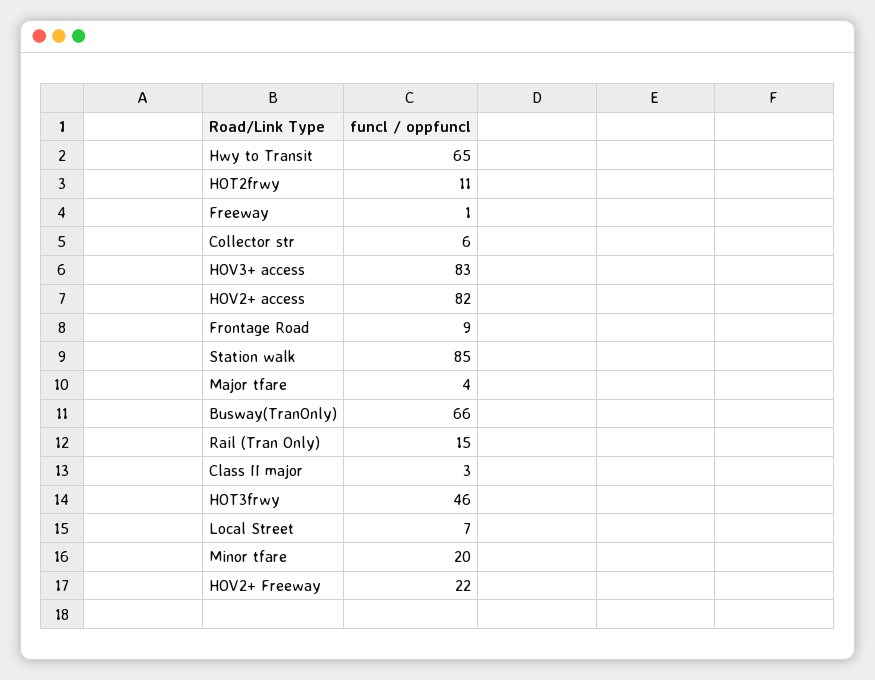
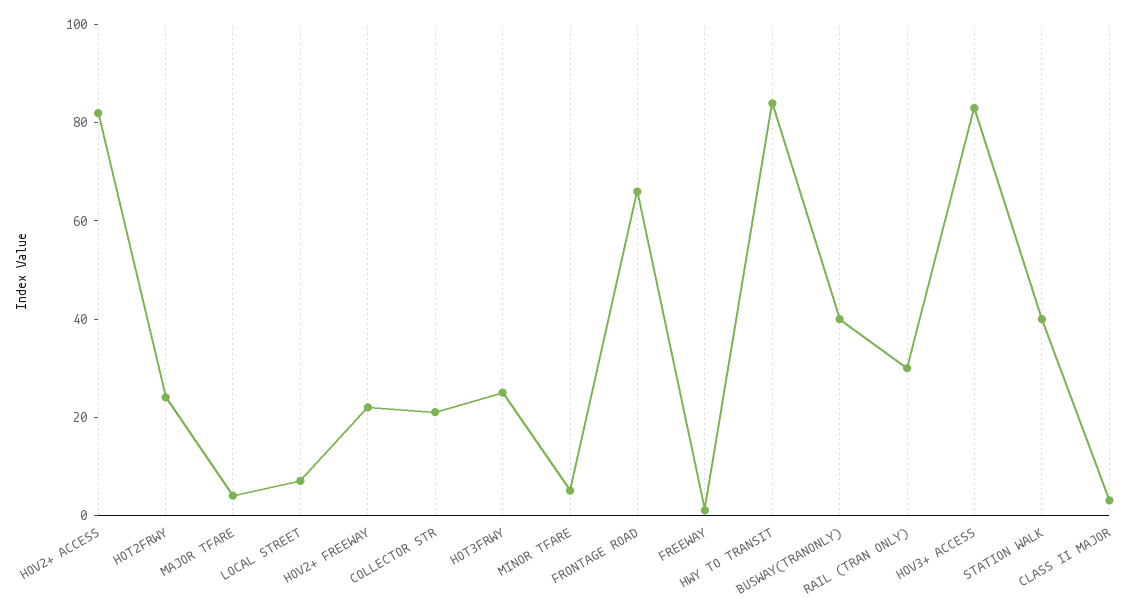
  {
-   "Hwy to Transit": 65,
+   "Hwy to Transit": 85,
-   "HOT2frwy": 11,
+   "HOT2frwy": 25,
    "Freeway": 1,
-   "Collector str": 6,
+   "Collector str": 20,
    "HOV3+ access": 83,
    "HOV2+ access": 82,
-   "Frontage Road": 9,
+   "Frontage Road": 65,
-   "Station walk": 85,
+   "Station walk": 40,
    "Major tfare": 4,
-   "Busway(TranOnly)": 66,
+   "Busway(TranOnly)": 40,
-   "Rail (Tran Only)": 15,
+   "Rail (Tran Only)": 30,
    "Class II major": 3,
-   "HOT3frwy": 46,
+   "HOT3frwy": 25,
    "Local Street": 7,
-   "Minor tfare": 20,
+   "Minor tfare": 5,
    "HOV2+ Freeway": 22
  }

